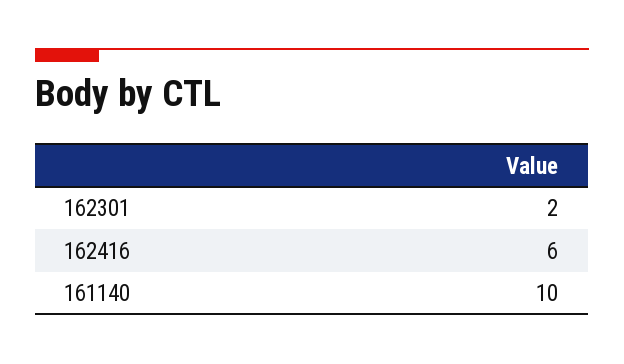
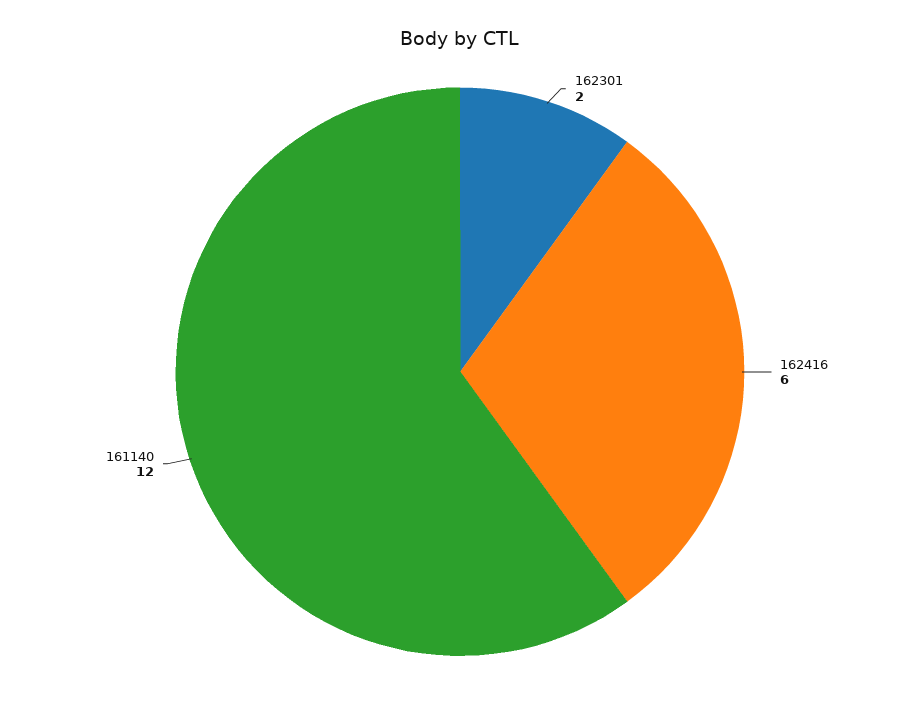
  {
    "162301": 2,
    "162416": 6,
-   "161140": 10
+   "161140": 12
  }

